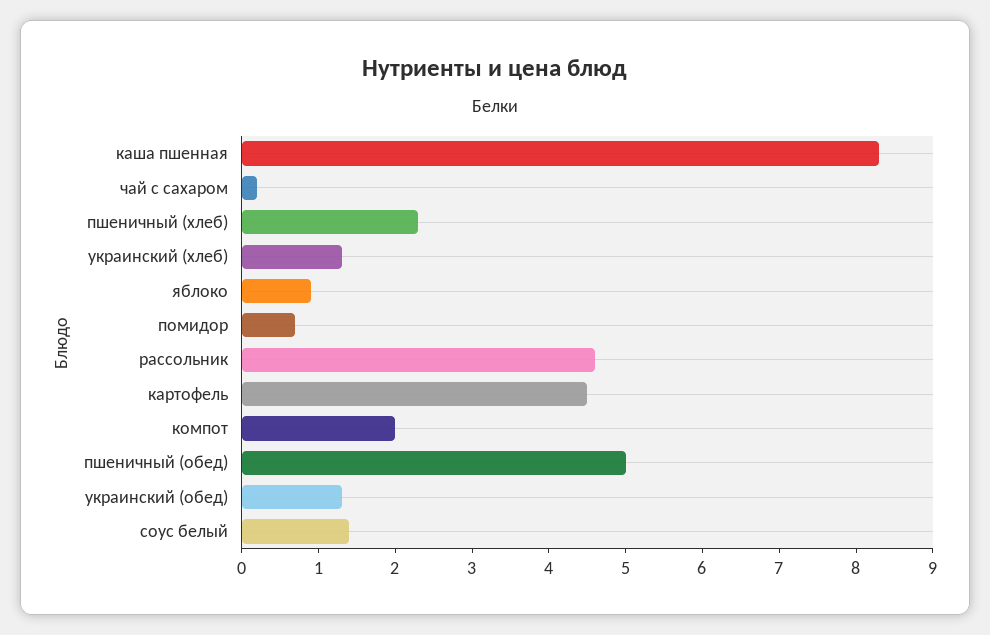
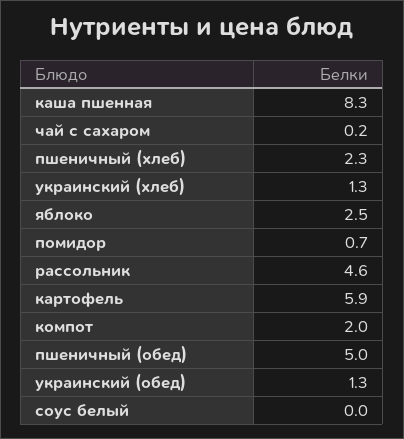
  {
    "каша пшенная": 8.3,
    "чай с сахаром": 0.2,
    "пшеничный (хлеб)": 2.3,
    "украинский (хлеб)": 1.3,
-   "яблоко": 1,
+   "яблоко": 2.5,
    "помидор": 0.7,
    "рассольник": 4.6,
-   "картофель": 4.5,
+   "картофель": 5.9,
    "компот": 2,
    "пшеничный (обед)": 5,
    "украинский (обед)": 1.3,
-   "соус белый": 1.5
+   "соус белый": 0
  }

